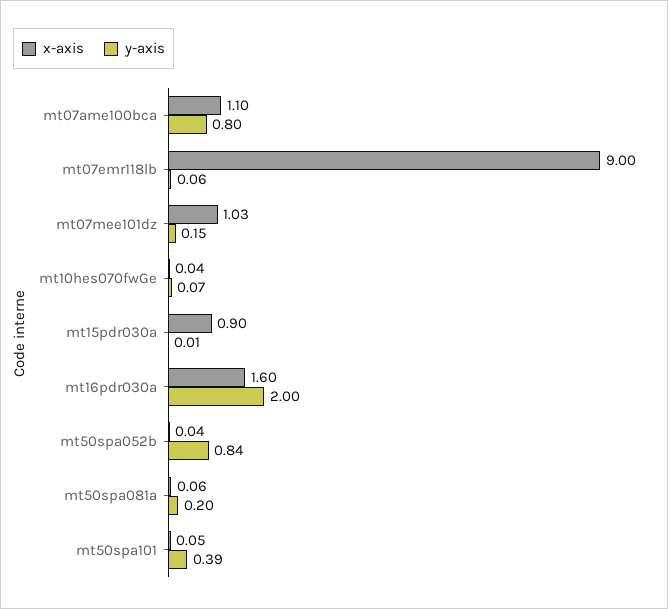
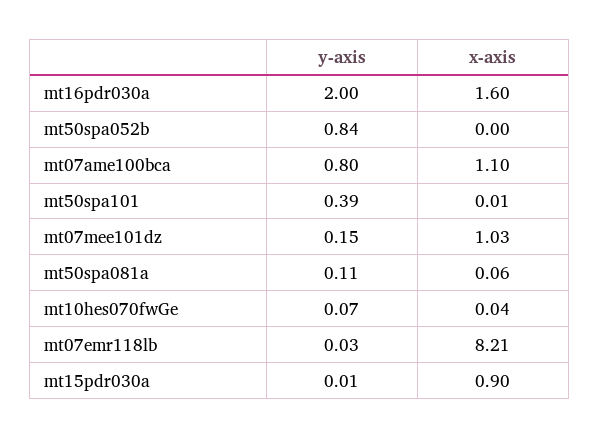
  {
    "x-axis": {
      "mt07ame100bca": 1.1,
-     "mt07emr118lb": 9,
+     "mt07emr118lb": 8.21,
      "mt07mee101dz": 1.03,
      "mt10hes070fwGe": 0.04,
      "mt15pdr030a": 0.9,
      "mt16pdr030a": 1.6,
-     "mt50spa052b": 0.04,
+     "mt50spa052b": 0,
      "mt50spa081a": 0.06,
-     "mt50spa101": 0.05
+     "mt50spa101": 0.01
    },
    "y-axis": {
      "mt07ame100bca": 0.8,
-     "mt07emr118lb": 0.06,
+     "mt07emr118lb": 0.03,
      "mt07mee101dz": 0.15,
      "mt10hes070fwGe": 0.07,
      "mt15pdr030a": 0.01,
      "mt16pdr030a": 2,
      "mt50spa052b": 0.84,
-     "mt50spa081a": 0.2,
+     "mt50spa081a": 0.11,
      "mt50spa101": 0.39
    }
  }

